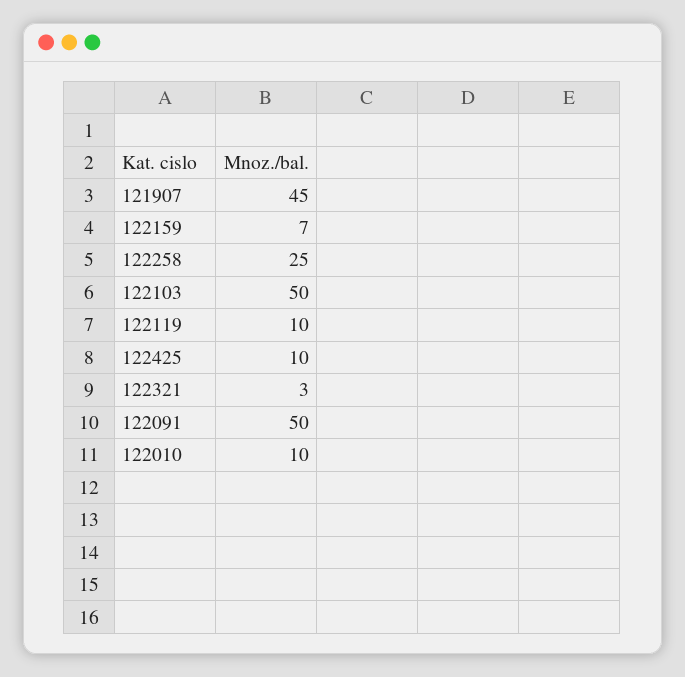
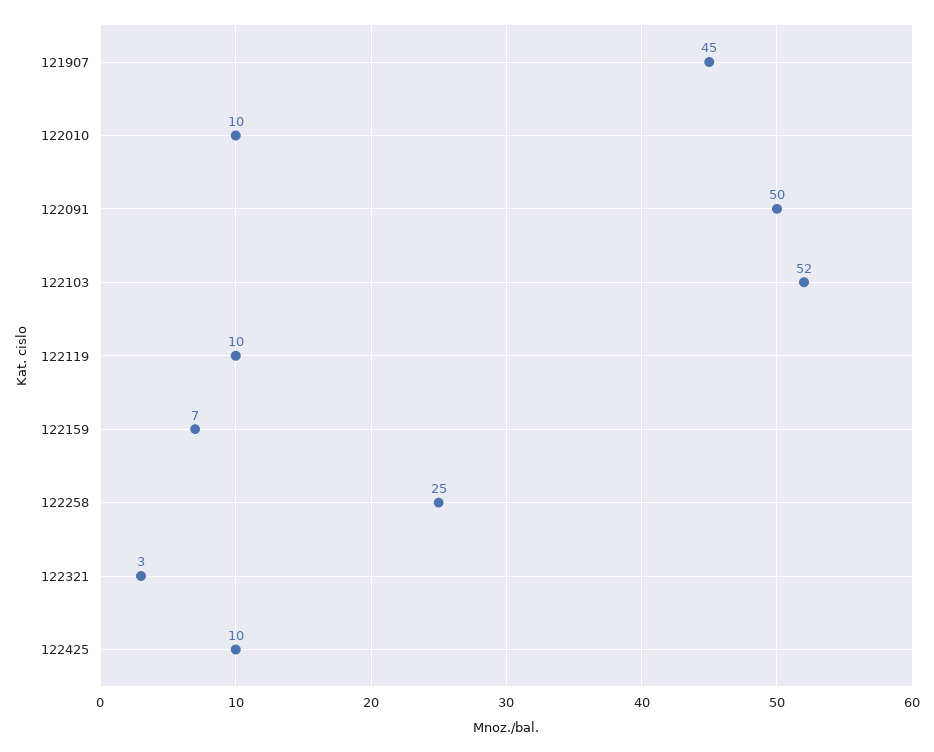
  {
    "121907": 45,
    "122159": 7,
    "122258": 25,
-   "122103": 50,
+   "122103": 52,
    "122119": 10,
    "122425": 10,
    "122321": 3,
    "122091": 50,
    "122010": 10
  }

